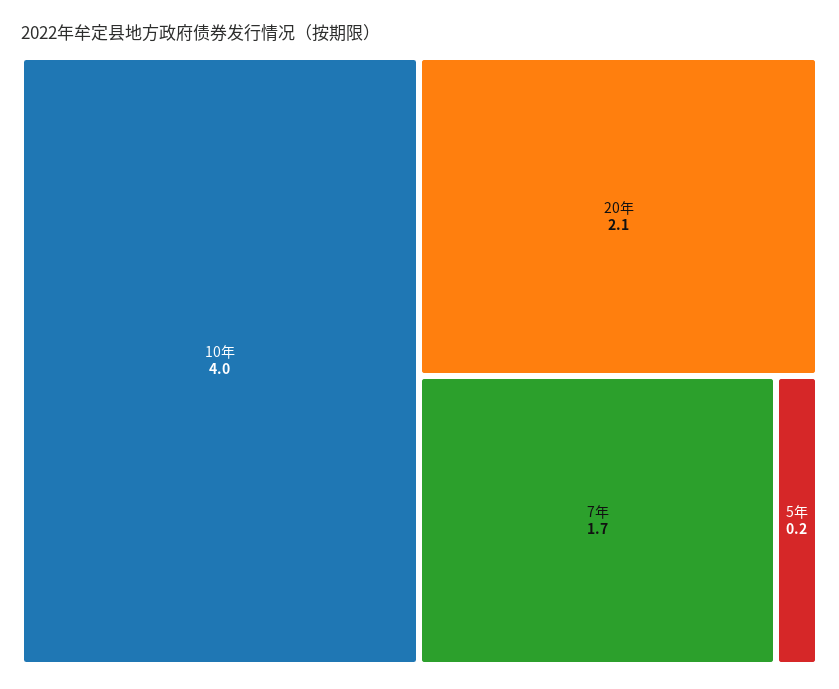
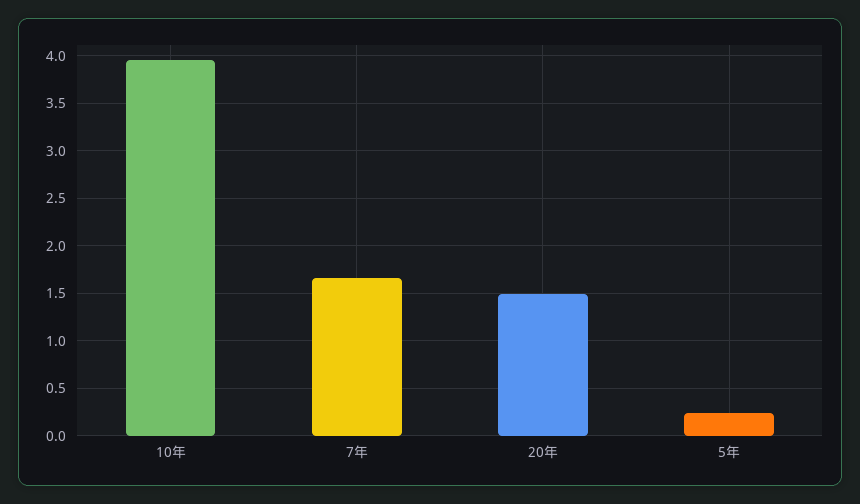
  {
    "10年": 4,
-   "20年": 2.1,
+   "20年": 1.5,
    "7年": 1.7,
    "5年": 0.2
  }

